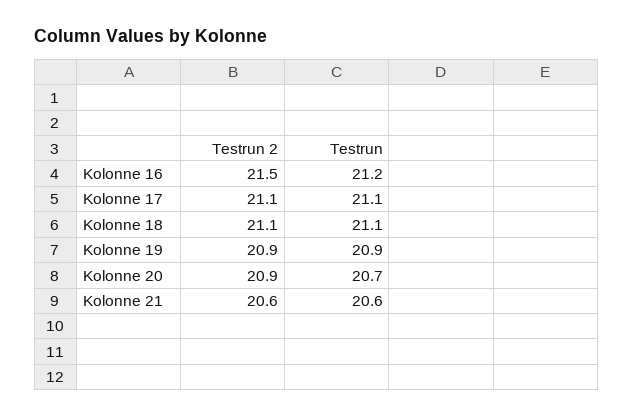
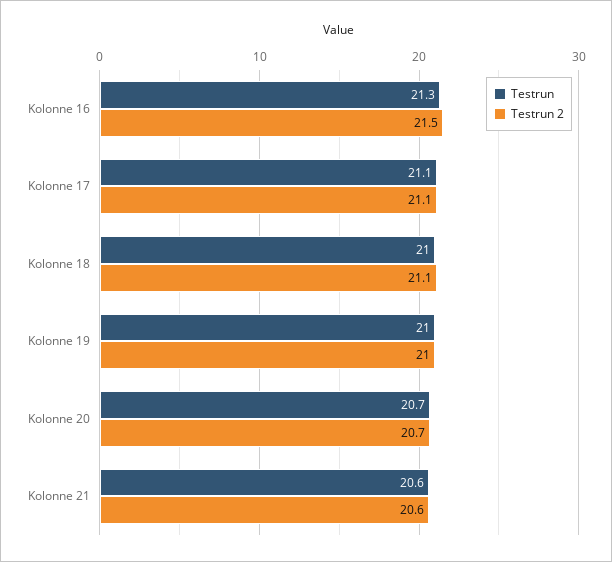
  {
    "Testrun 2": {
      "Kolonne 16": 21.5,
      "Kolonne 17": 21.1,
      "Kolonne 18": 21.1,
-     "Kolonne 19": 20.9,
+     "Kolonne 19": 21,
-     "Kolonne 20": 20.9,
+     "Kolonne 20": 20.7,
      "Kolonne 21": 20.6
    },
    "Testrun": {
-     "Kolonne 16": 21.2,
+     "Kolonne 16": 21.3,
      "Kolonne 17": 21.1,
-     "Kolonne 18": 21.1,
+     "Kolonne 18": 21,
-     "Kolonne 19": 20.9,
+     "Kolonne 19": 21,
      "Kolonne 20": 20.7,
      "Kolonne 21": 20.6
    }
  }

